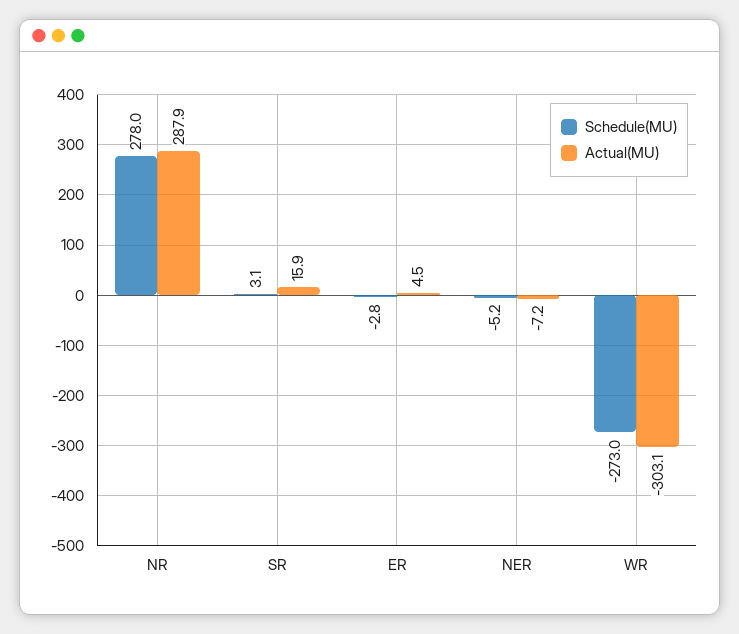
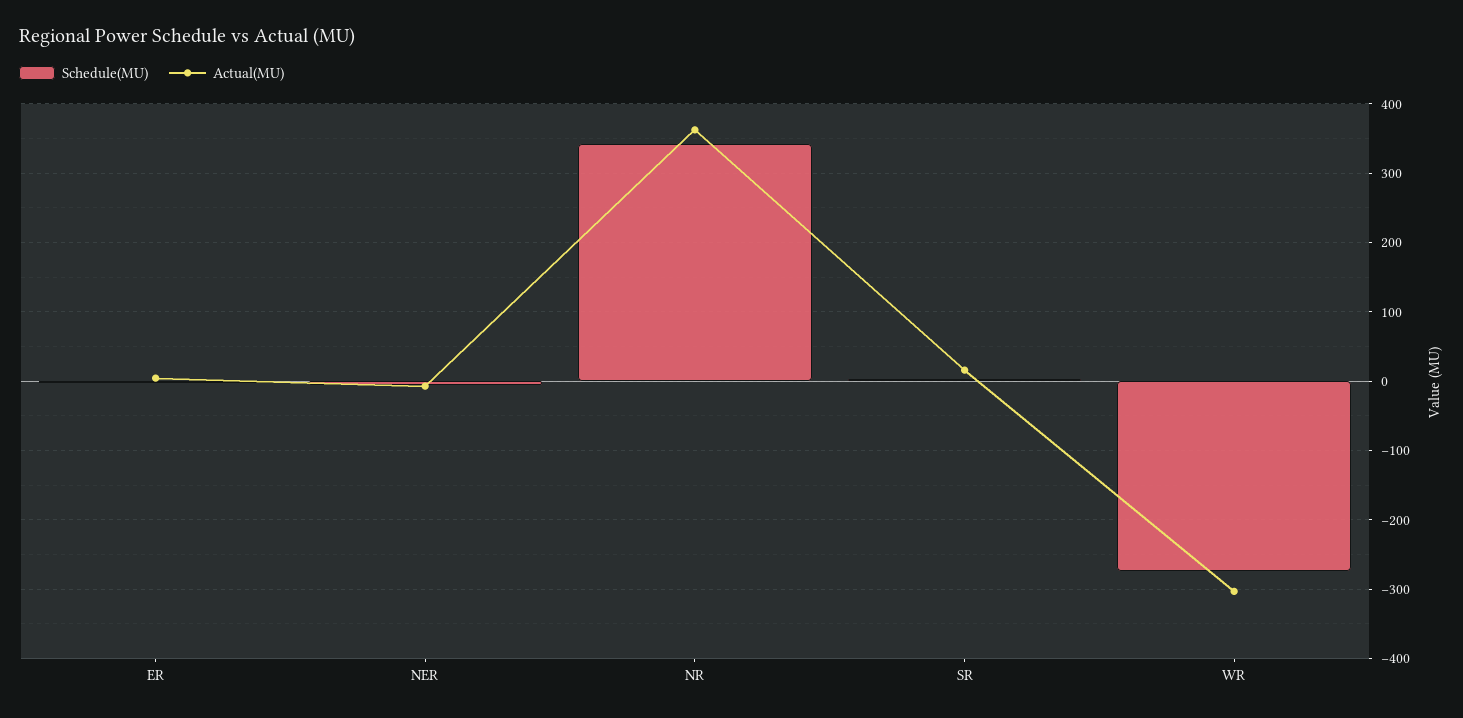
  {
    "Schedule(MU)": {
-     "NR": 278,
+     "NR": 340,
      "SR": 3.1,
      "ER": -2.8,
      "NER": -5.2,
      "WR": -273
    },
    "Actual(MU)": {
-     "NR": 287.9,
+     "NR": 360,
      "SR": 15.9,
      "ER": 4.5,
      "NER": -7.2,
      "WR": -303.1
    }
  }

